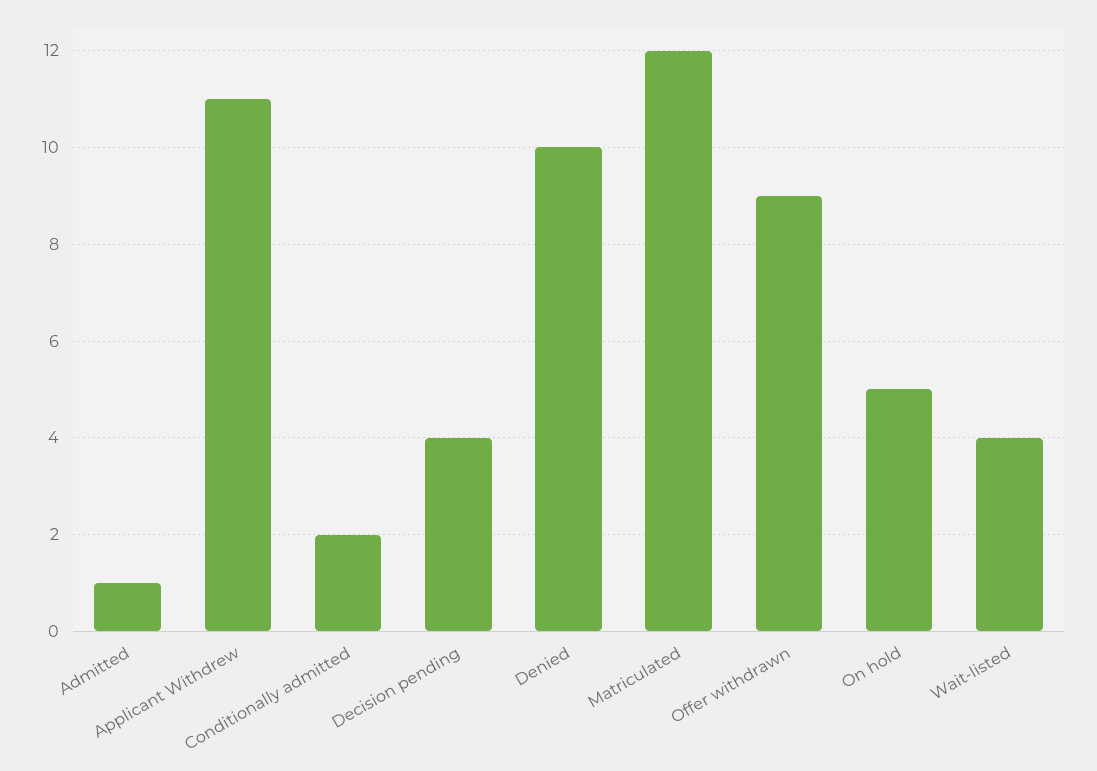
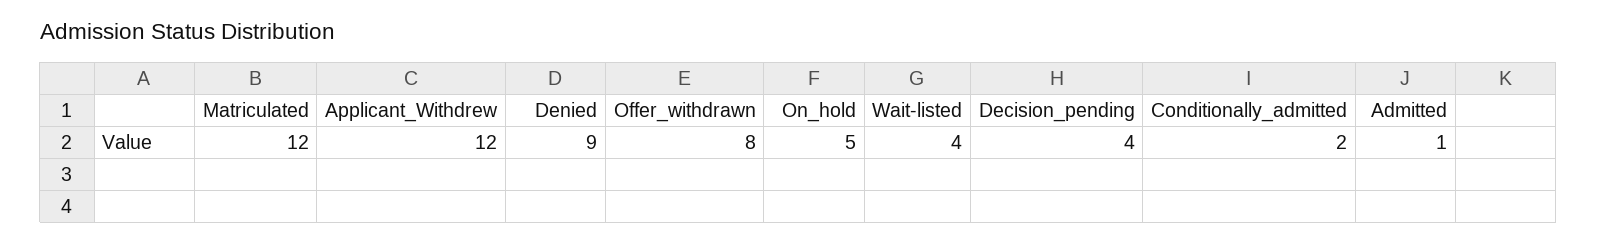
  {
    "Admitted": 1,
-   "Applicant Withdrew": 11,
+   "Applicant Withdrew": 12,
    "Conditionally admitted": 2,
    "Decision pending": 4,
-   "Denied": 10,
+   "Denied": 9,
    "Matriculated": 12,
-   "Offer withdrawn": 9,
+   "Offer withdrawn": 8,
    "On hold": 5,
    "Wait-listed": 4
  }

